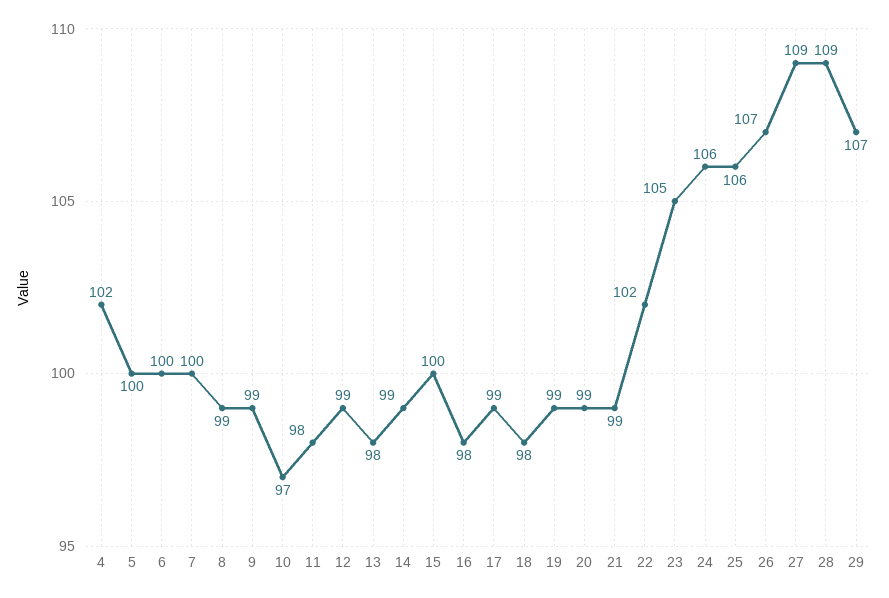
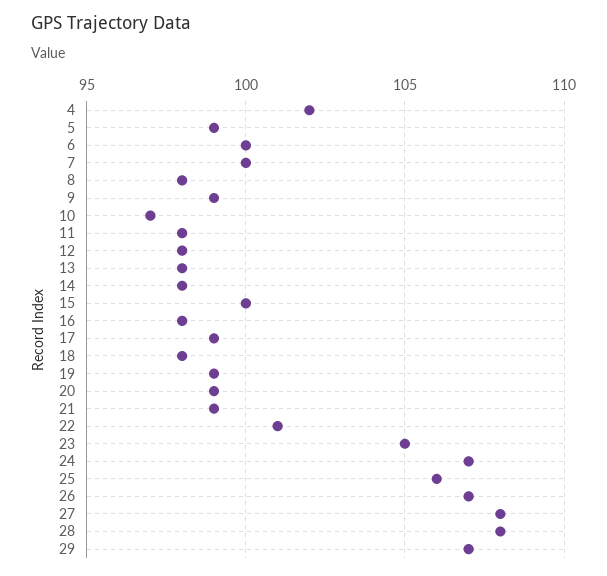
  {
    "4": 102,
-   "5": 100,
+   "5": 99,
    "6": 100,
    "7": 100,
-   "8": 99,
+   "8": 98,
    "9": 99,
    "10": 97,
    "11": 98,
-   "12": 99,
+   "12": 98,
    "13": 98,
-   "14": 99,
+   "14": 98,
    "15": 100,
    "16": 98,
    "17": 99,
    "18": 98,
    "19": 99,
    "20": 99,
    "21": 99,
-   "22": 102,
+   "22": 101,
    "23": 105,
-   "24": 106,
+   "24": 107,
    "25": 106,
    "26": 107,
-   "27": 109,
+   "27": 108,
-   "28": 109,
+   "28": 108,
    "29": 107
  }

